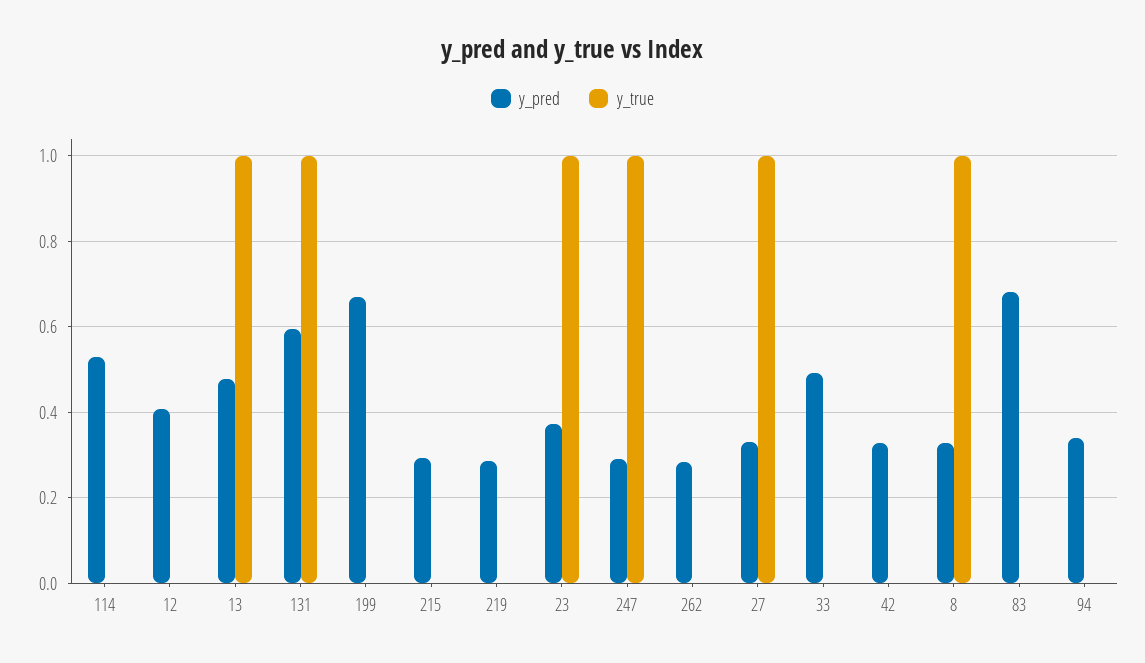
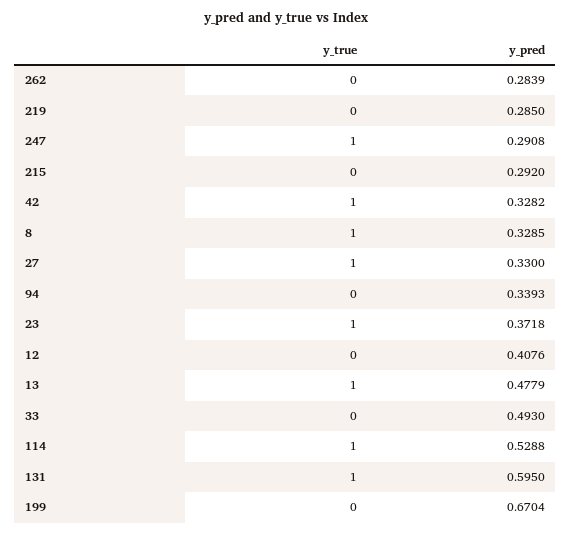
  {
    "y_pred": {
      "114": 0.5288,
      "12": 0.4076,
      "13": 0.4779,
      "131": 0.595,
      "199": 0.6704,
      "215": 0.292,
      "219": 0.285,
      "23": 0.3718,
      "247": 0.2908,
      "262": 0.2839,
      "27": 0.33,
      "33": 0.493,
      "42": 0.3282,
      "8": 0.3285,
-     "83": 0.68,
      "94": 0.3393
    },
    "y_true": {
-     "114": 0,
+     "114": 1,
      "12": 0,
      "13": 1,
      "131": 1,
      "199": 0,
      "215": 0,
      "219": 0,
      "23": 1,
      "247": 1,
      "262": 0,
      "27": 1,
      "33": 0,
-     "42": 0,
+     "42": 1,
      "8": 1,
-     "83": 0,
      "94": 0
    }
  }

